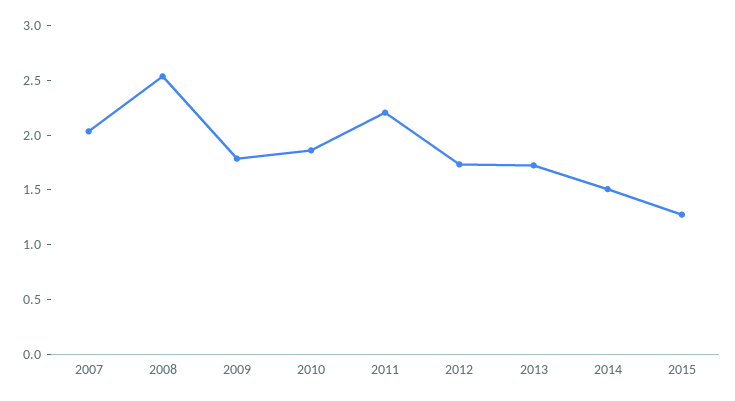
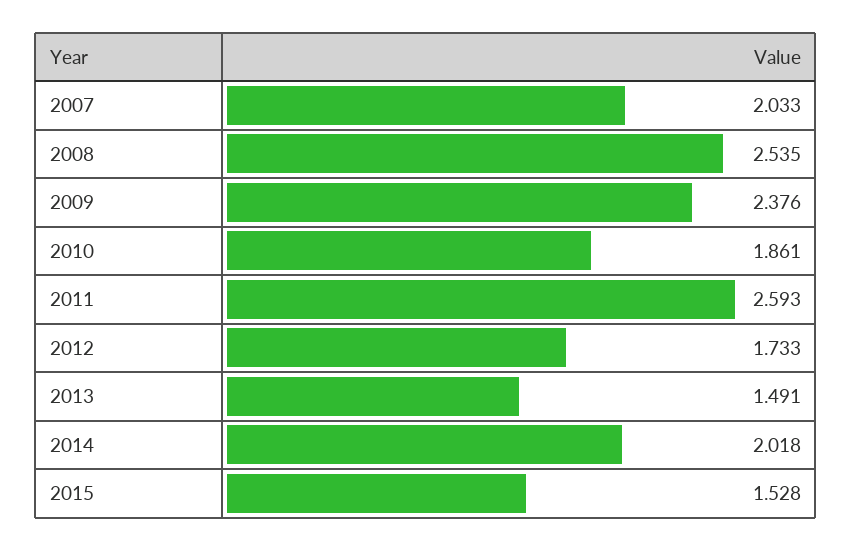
  {
    "2007": 2.033,
    "2008": 2.535,
-   "2009": 1.8,
+   "2009": 2.376,
    "2010": 1.861,
-   "2011": 2.2,
+   "2011": 2.593,
    "2012": 1.733,
-   "2013": 1.7,
+   "2013": 1.491,
-   "2014": 1.5,
+   "2014": 2.018,
-   "2015": 1.3
+   "2015": 1.528
  }

